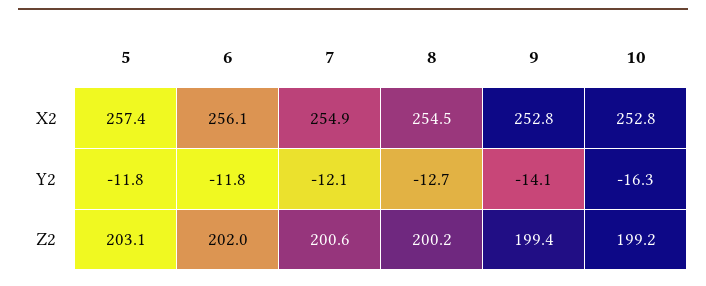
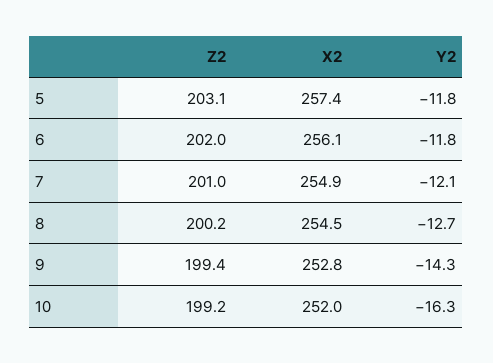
  {
    "5": {
      "X2": 257.4,
      "Y2": -11.8,
      "Z2": 203.1
    },
    "6": {
      "X2": 256.1,
      "Y2": -11.8,
      "Z2": 202
    },
    "7": {
      "X2": 254.9,
      "Y2": -12.1,
-     "Z2": 200.6
+     "Z2": 201
    },
    "8": {
      "X2": 254.5,
      "Y2": -12.7,
      "Z2": 200.2
    },
    "9": {
      "X2": 252.8,
-     "Y2": -14.1,
+     "Y2": -14.3,
      "Z2": 199.4
    },
    "10": {
-     "X2": 252.8,
+     "X2": 252,
      "Y2": -16.3,
      "Z2": 199.2
    }
  }

